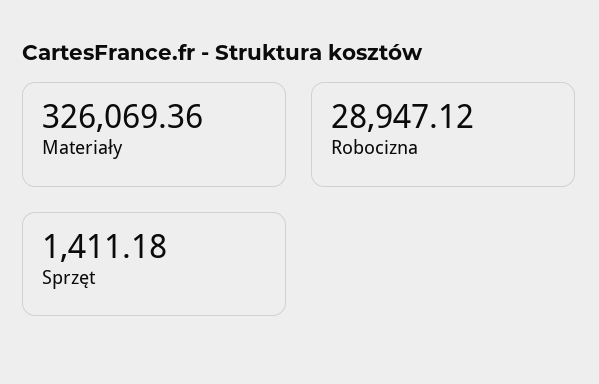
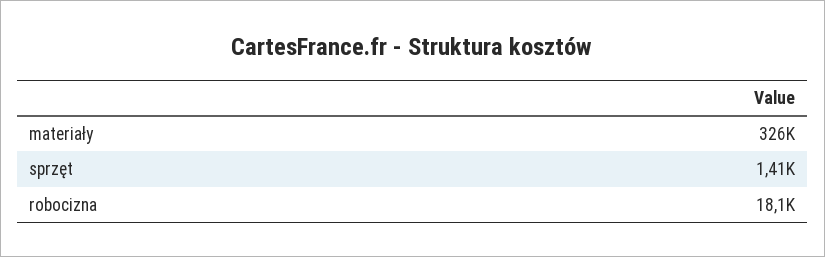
  {
    "Materiały": 326069.36,
-   "Robocizna": 28947.12,
+   "Robocizna": 18100,
    "Sprzęt": 1411.18
  }

